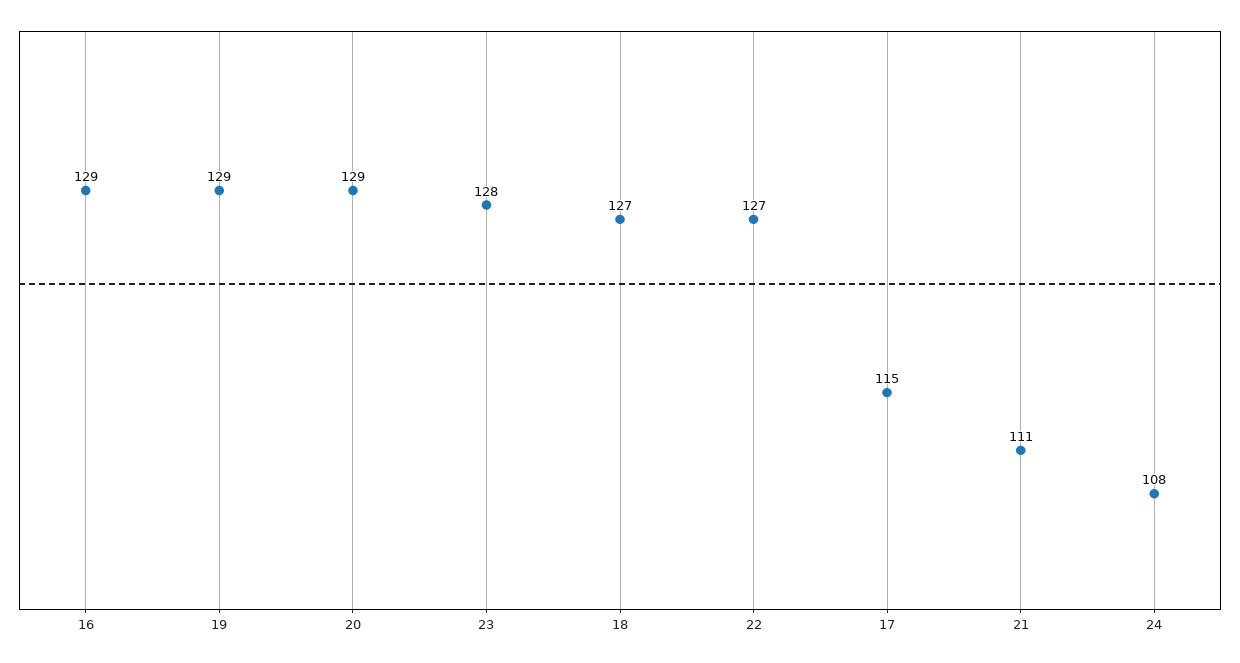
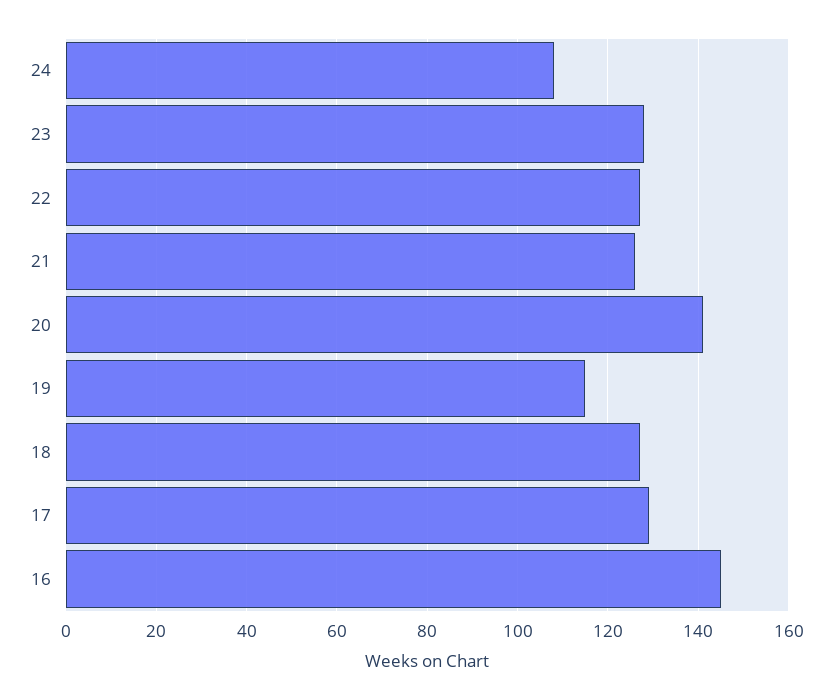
  {
-   "16": 129,
+   "16": 145,
-   "19": 129,
+   "19": 115,
-   "20": 129,
+   "20": 140,
    "23": 128,
    "18": 127,
    "22": 127,
-   "17": 115,
+   "17": 130,
-   "21": 111,
+   "21": 125,
    "24": 108
  }

